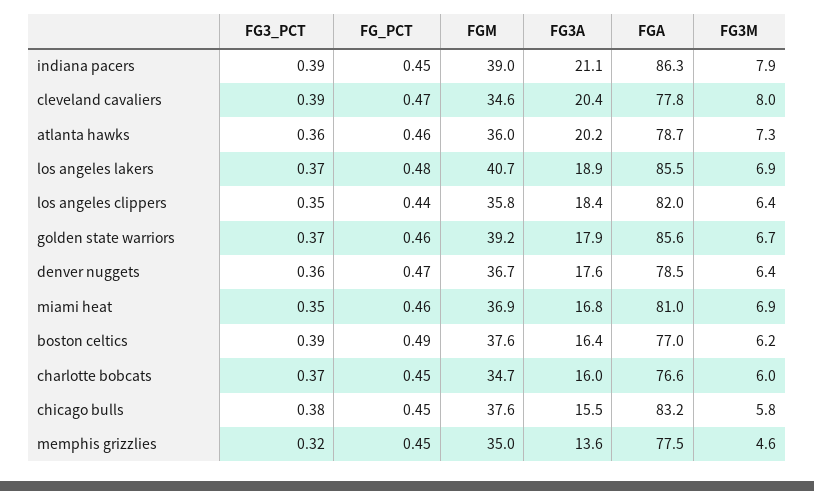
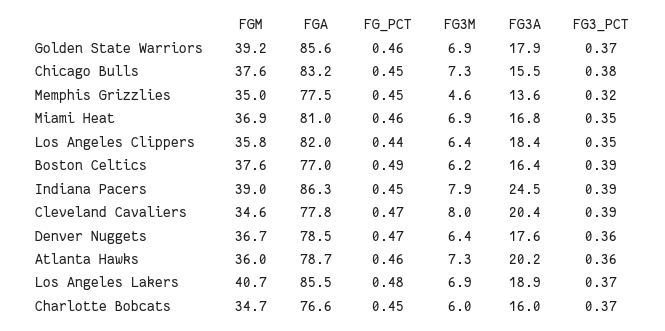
  {
    "FG3_PCT": {
      "indiana pacers": 0.39,
      "cleveland cavaliers": 0.39,
      "atlanta hawks": 0.36,
      "los angeles lakers": 0.37,
      "los angeles clippers": 0.35,
      "golden state warriors": 0.37,
      "denver nuggets": 0.36,
      "miami heat": 0.35,
      "boston celtics": 0.39,
      "charlotte bobcats": 0.37,
      "chicago bulls": 0.38,
      "memphis grizzlies": 0.32
    },
    "FG_PCT": {
      "indiana pacers": 0.45,
      "cleveland cavaliers": 0.47,
      "atlanta hawks": 0.46,
      "los angeles lakers": 0.48,
      "los angeles clippers": 0.44,
      "golden state warriors": 0.46,
      "denver nuggets": 0.47,
      "miami heat": 0.46,
      "boston celtics": 0.49,
      "charlotte bobcats": 0.45,
      "chicago bulls": 0.45,
      "memphis grizzlies": 0.45
    },
    "FGM": {
      "indiana pacers": 39,
      "cleveland cavaliers": 34.6,
      "atlanta hawks": 36,
      "los angeles lakers": 40.7,
      "los angeles clippers": 35.8,
      "golden state warriors": 39.2,
      "denver nuggets": 36.7,
      "miami heat": 36.9,
      "boston celtics": 37.6,
      "charlotte bobcats": 34.7,
      "chicago bulls": 37.6,
      "memphis grizzlies": 35
    },
    "FG3A": {
-     "indiana pacers": 21.1,
+     "indiana pacers": 24.5,
      "cleveland cavaliers": 20.4,
      "atlanta hawks": 20.2,
      "los angeles lakers": 18.9,
      "los angeles clippers": 18.4,
      "golden state warriors": 17.9,
      "denver nuggets": 17.6,
      "miami heat": 16.8,
      "boston celtics": 16.4,
      "charlotte bobcats": 16,
      "chicago bulls": 15.5,
      "memphis grizzlies": 13.6
    },
    "FGA": {
      "indiana pacers": 86.3,
      "cleveland cavaliers": 77.8,
      "atlanta hawks": 78.7,
      "los angeles lakers": 85.5,
      "los angeles clippers": 82,
      "golden state warriors": 85.6,
      "denver nuggets": 78.5,
      "miami heat": 81,
      "boston celtics": 77,
      "charlotte bobcats": 76.6,
      "chicago bulls": 83.2,
      "memphis grizzlies": 77.5
    },
    "FG3M": {
      "indiana pacers": 7.9,
      "cleveland cavaliers": 8,
      "atlanta hawks": 7.3,
      "los angeles lakers": 6.9,
      "los angeles clippers": 6.4,
-     "golden state warriors": 6.7,
+     "golden state warriors": 6.9,
      "denver nuggets": 6.4,
      "miami heat": 6.9,
      "boston celtics": 6.2,
      "charlotte bobcats": 6,
-     "chicago bulls": 5.8,
+     "chicago bulls": 7.3,
      "memphis grizzlies": 4.6
    }
  }

